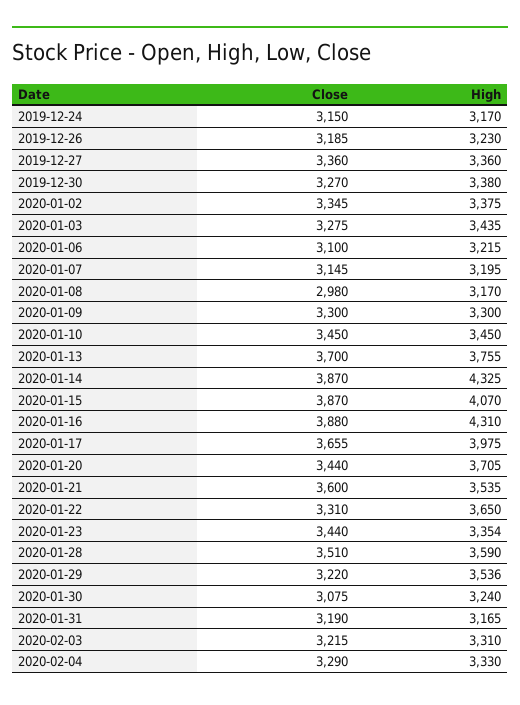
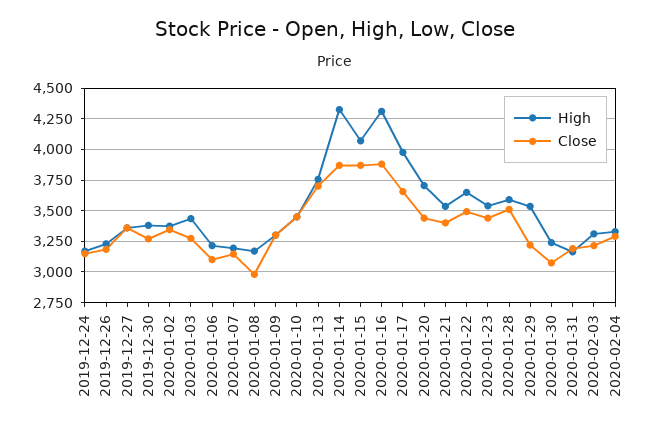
  {
    "Close": {
      "2019-12-24": 3150,
      "2019-12-26": 3185,
      "2019-12-27": 3360,
      "2019-12-30": 3270,
      "2020-01-02": 3345,
      "2020-01-03": 3275,
      "2020-01-06": 3100,
      "2020-01-07": 3145,
      "2020-01-08": 2980,
      "2020-01-09": 3300,
      "2020-01-10": 3450,
      "2020-01-13": 3700,
      "2020-01-14": 3870,
      "2020-01-15": 3870,
      "2020-01-16": 3880,
      "2020-01-17": 3655,
      "2020-01-20": 3440,
-     "2020-01-21": 3600,
+     "2020-01-21": 3400,
-     "2020-01-22": 3310,
+     "2020-01-22": 3500,
      "2020-01-23": 3440,
      "2020-01-28": 3510,
      "2020-01-29": 3220,
      "2020-01-30": 3075,
      "2020-01-31": 3190,
      "2020-02-03": 3215,
      "2020-02-04": 3290
    },
    "High": {
      "2019-12-24": 3170,
      "2019-12-26": 3230,
      "2019-12-27": 3360,
      "2019-12-30": 3380,
      "2020-01-02": 3375,
      "2020-01-03": 3435,
      "2020-01-06": 3215,
      "2020-01-07": 3195,
      "2020-01-08": 3170,
      "2020-01-09": 3300,
      "2020-01-10": 3450,
      "2020-01-13": 3755,
      "2020-01-14": 4325,
      "2020-01-15": 4070,
      "2020-01-16": 4310,
      "2020-01-17": 3975,
      "2020-01-20": 3705,
      "2020-01-21": 3535,
      "2020-01-22": 3650,
-     "2020-01-23": 3354,
+     "2020-01-23": 3550,
      "2020-01-28": 3590,
      "2020-01-29": 3536,
      "2020-01-30": 3240,
      "2020-01-31": 3165,
      "2020-02-03": 3310,
      "2020-02-04": 3330
    }
  }

